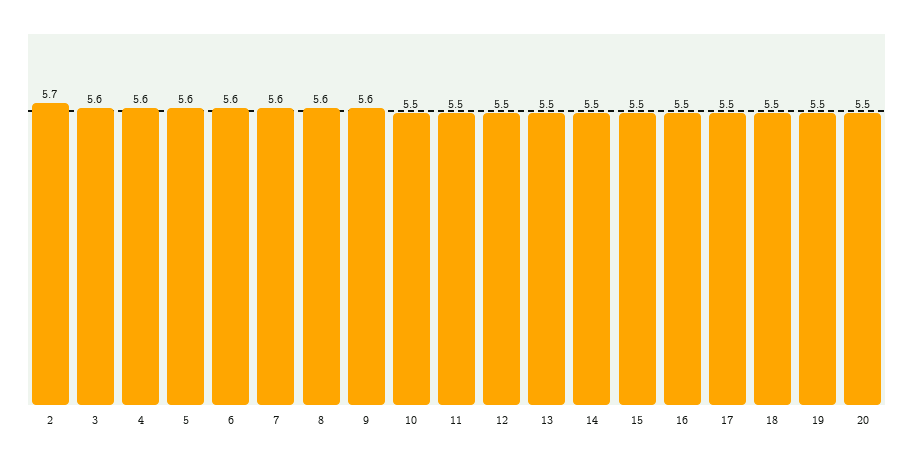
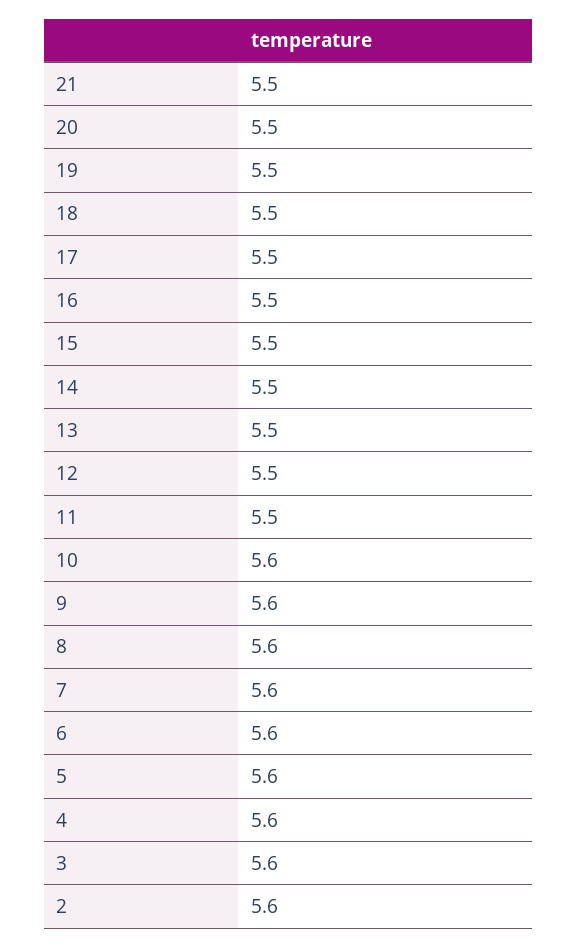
  {
-   "2": 5.7,
+   "2": 5.6,
    "3": 5.6,
    "4": 5.6,
    "5": 5.6,
    "6": 5.6,
    "7": 5.6,
    "8": 5.6,
    "9": 5.6,
-   "10": 5.5,
+   "10": 5.6,
    "11": 5.5,
    "12": 5.5,
    "13": 5.5,
    "14": 5.5,
    "15": 5.5,
    "16": 5.5,
    "17": 5.5,
    "18": 5.5,
    "19": 5.5,
-   "20": 5.5
+   "20": 5.5,
+   "21": 5.5
  }

